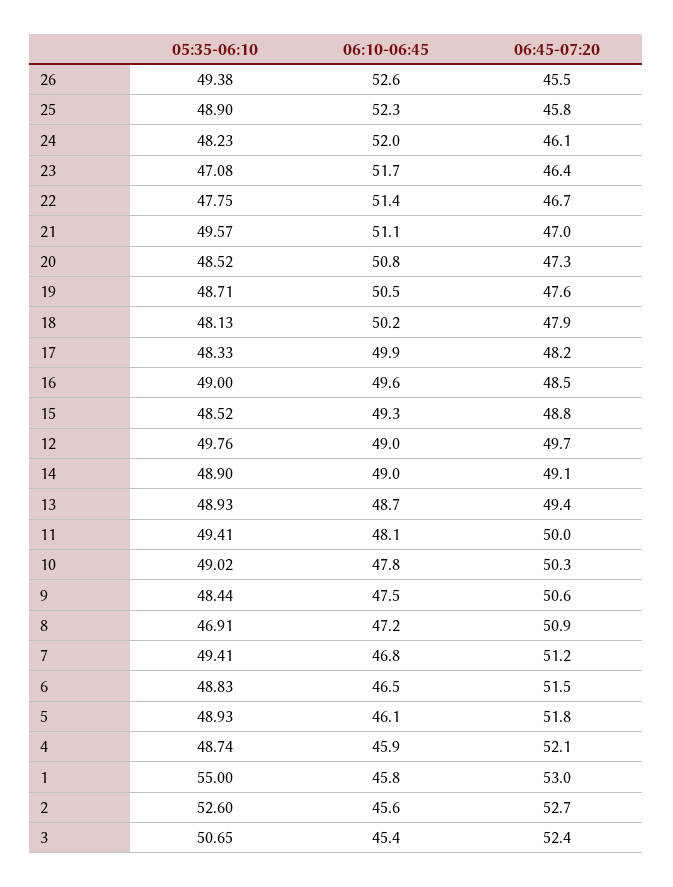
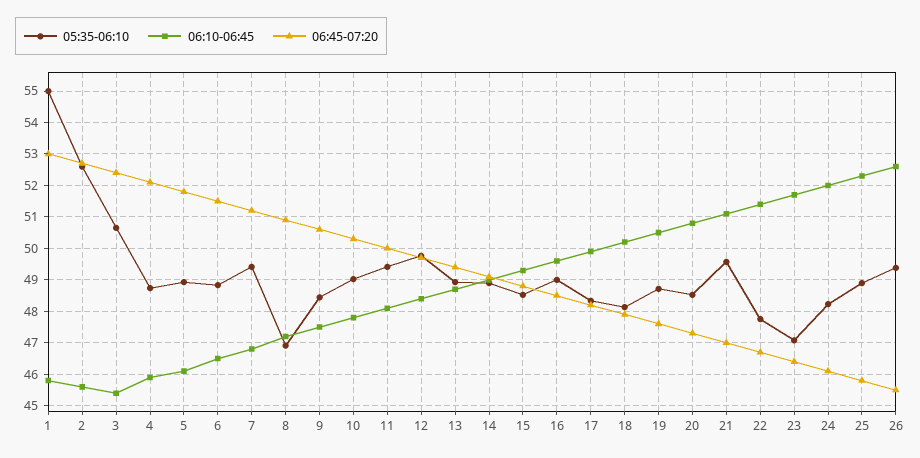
  {
    "05:35-06:10": {
      "26": 49.38,
      "25": 48.9,
      "24": 48.23,
      "23": 47.08,
      "22": 47.75,
      "21": 49.57,
      "20": 48.52,
      "19": 48.71,
      "18": 48.13,
      "17": 48.33,
      "16": 49,
      "15": 48.52,
      "12": 49.76,
      "14": 48.9,
      "13": 48.93,
      "11": 49.41,
      "10": 49.02,
      "9": 48.44,
      "8": 46.91,
      "7": 49.41,
      "6": 48.83,
      "5": 48.93,
      "4": 48.74,
      "1": 55,
      "2": 52.6,
      "3": 50.65
    },
    "06:10-06:45": {
      "26": 52.6,
      "25": 52.3,
      "24": 52,
      "23": 51.7,
      "22": 51.4,
      "21": 51.1,
      "20": 50.8,
      "19": 50.5,
      "18": 50.2,
      "17": 49.9,
      "16": 49.6,
      "15": 49.3,
-     "12": 49,
+     "12": 48.4,
      "14": 49,
      "13": 48.7,
      "11": 48.1,
      "10": 47.8,
      "9": 47.5,
      "8": 47.2,
      "7": 46.8,
      "6": 46.5,
      "5": 46.1,
      "4": 45.9,
      "1": 45.8,
      "2": 45.6,
      "3": 45.4
    },
    "06:45-07:20": {
      "26": 45.5,
      "25": 45.8,
      "24": 46.1,
      "23": 46.4,
      "22": 46.7,
      "21": 47,
      "20": 47.3,
      "19": 47.6,
      "18": 47.9,
      "17": 48.2,
      "16": 48.5,
      "15": 48.8,
      "12": 49.7,
      "14": 49.1,
      "13": 49.4,
      "11": 50,
      "10": 50.3,
      "9": 50.6,
      "8": 50.9,
      "7": 51.2,
      "6": 51.5,
      "5": 51.8,
      "4": 52.1,
      "1": 53,
      "2": 52.7,
      "3": 52.4
    }
  }

